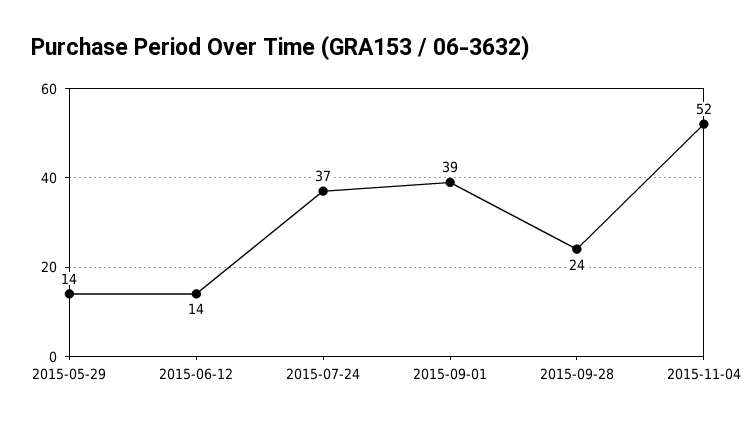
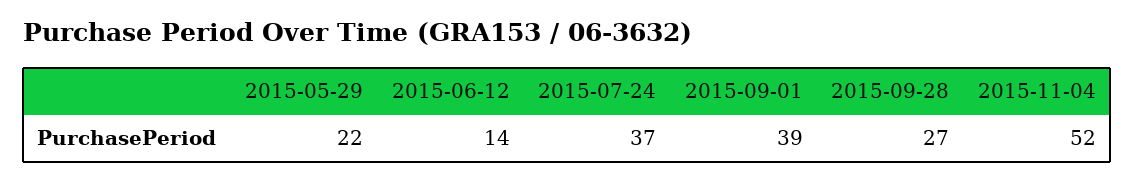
  {
-   "2015-05-29": 14,
+   "2015-05-29": 22,
    "2015-06-12": 14,
    "2015-07-24": 37,
    "2015-09-01": 39,
-   "2015-09-28": 24,
+   "2015-09-28": 27,
    "2015-11-04": 52
  }

